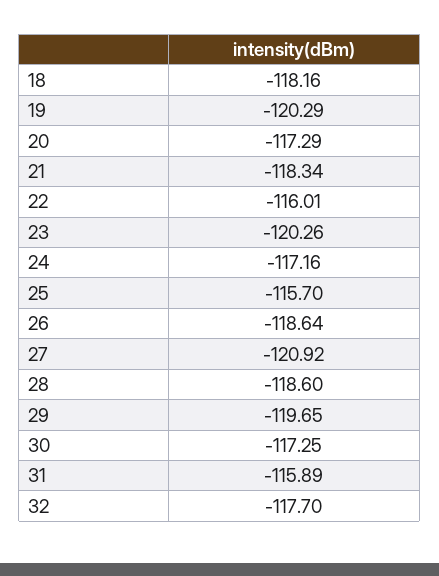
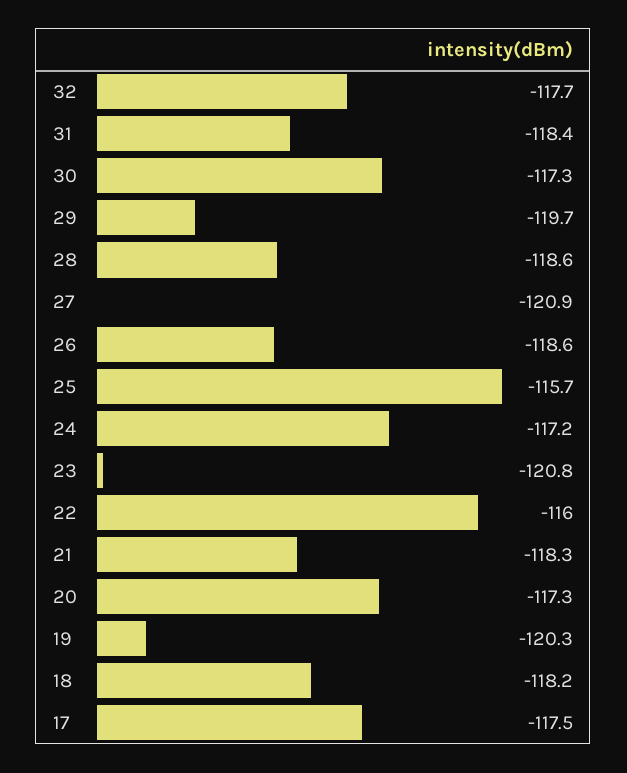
  {
    "18": -118.16,
    "19": -120.29,
    "20": -117.29,
    "21": -118.34,
    "22": -116.01,
-   "23": -120.26,
+   "23": -120.8,
    "24": -117.16,
    "25": -115.7,
    "26": -118.64,
    "27": -120.92,
    "28": -118.6,
    "29": -119.65,
    "30": -117.25,
-   "31": -115.89,
+   "31": -118.4,
-   "32": -117.7
+   "32": -117.7,
+   "17": -117.5
  }

